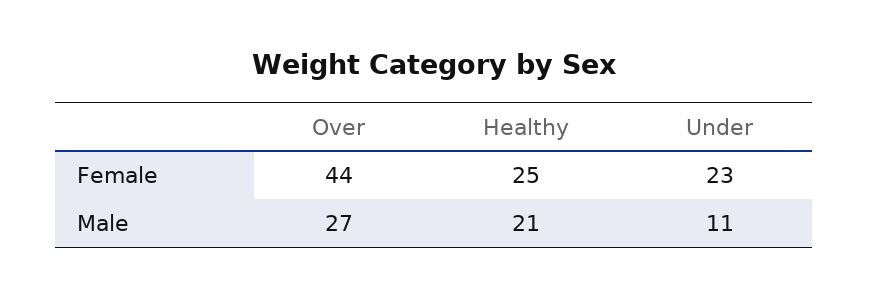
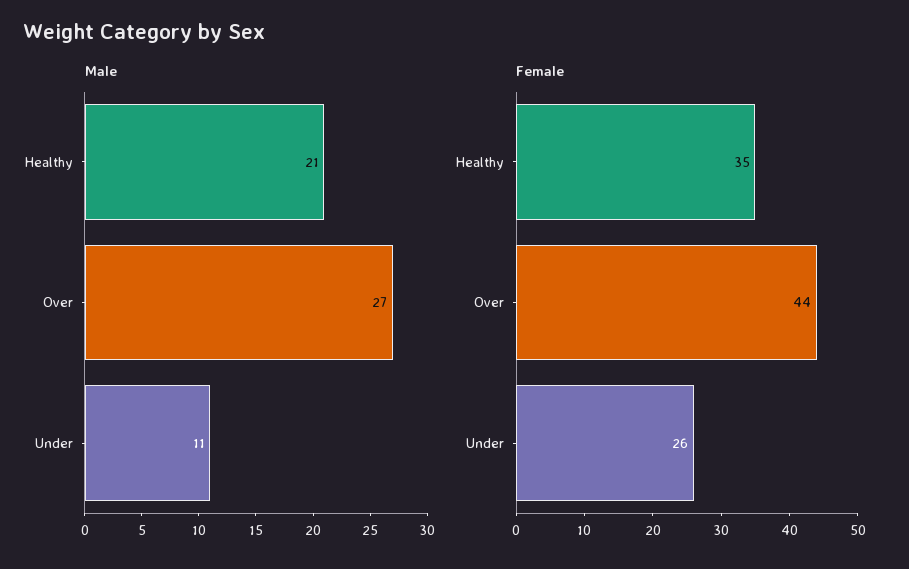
  {
    "Female": {
      "Over": 44,
-     "Healthy": 25,
+     "Healthy": 35,
-     "Under": 23
+     "Under": 26
    },
    "Male": {
      "Over": 27,
      "Healthy": 21,
      "Under": 11
    }
  }

